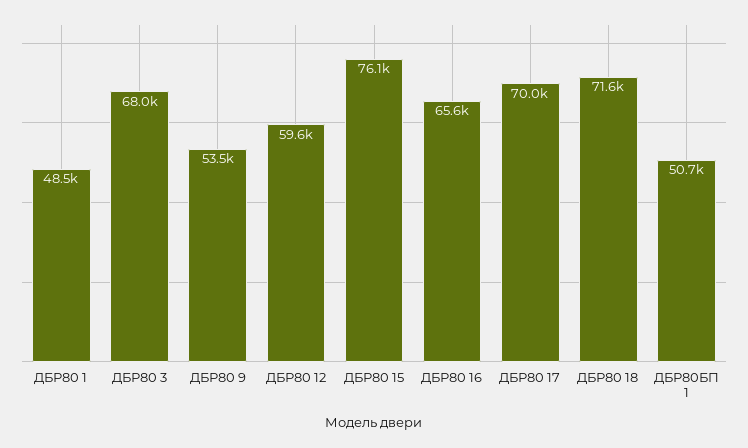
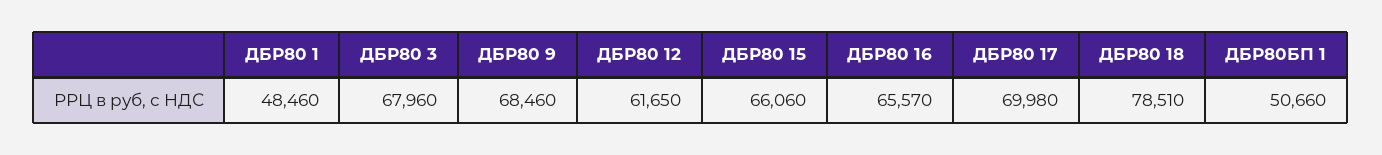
  {
    "ДБР80 1": 48460,
    "ДБР80 3": 67960,
-   "ДБР80 9": 53500,
+   "ДБР80 9": 68460,
-   "ДБР80 12": 59600,
+   "ДБР80 12": 61650,
-   "ДБР80 15": 76100,
+   "ДБР80 15": 66060,
    "ДБР80 16": 65570,
    "ДБР80 17": 69980,
-   "ДБР80 18": 71600,
+   "ДБР80 18": 78510,
    "ДБР80БП 1": 50660
  }

